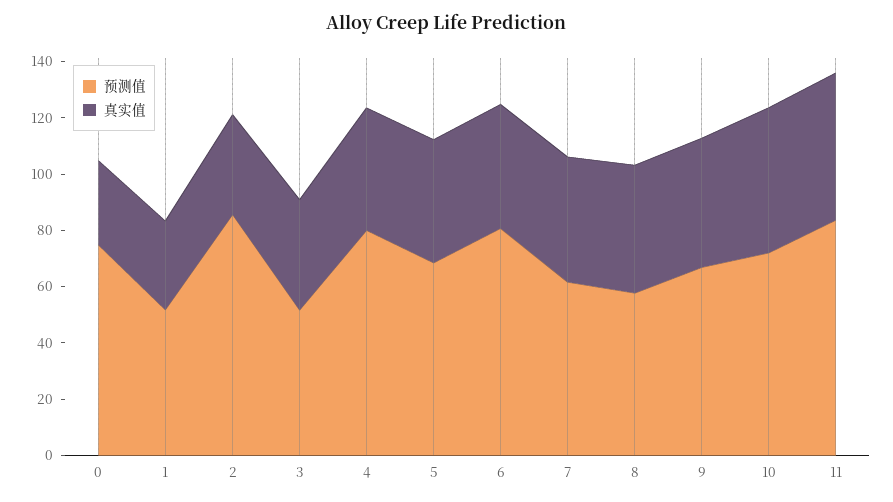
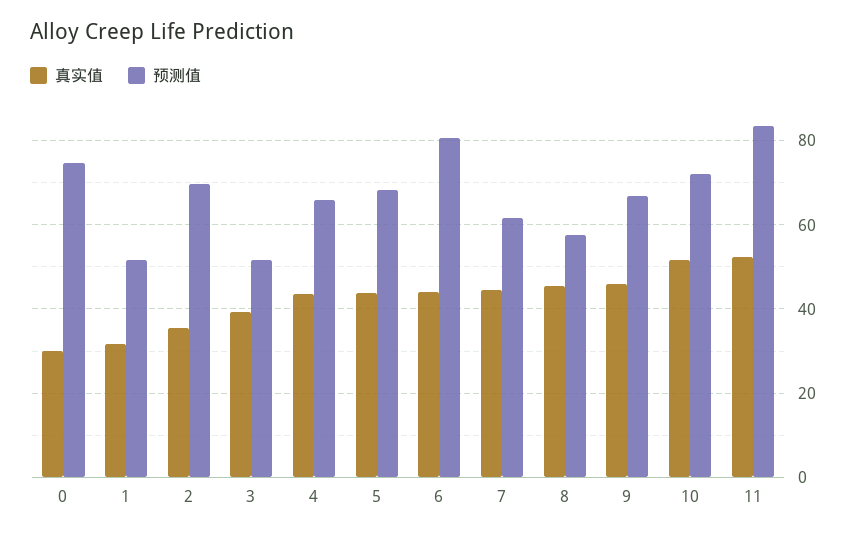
  {
    "预测值": {
      "0": 74,
      "1": 52,
-     "2": 85,
+     "2": 70,
      "3": 52,
-     "4": 80,
+     "4": 66,
      "5": 68,
      "6": 80,
      "7": 62,
      "8": 58,
      "9": 66,
      "10": 72,
      "11": 84
    },
    "真实值": {
      "0": 30,
      "1": 32,
      "2": 36,
      "3": 40,
      "4": 44,
      "5": 44,
      "6": 44,
      "7": 44,
      "8": 46,
      "9": 46,
      "10": 52,
      "11": 52
    }
  }

